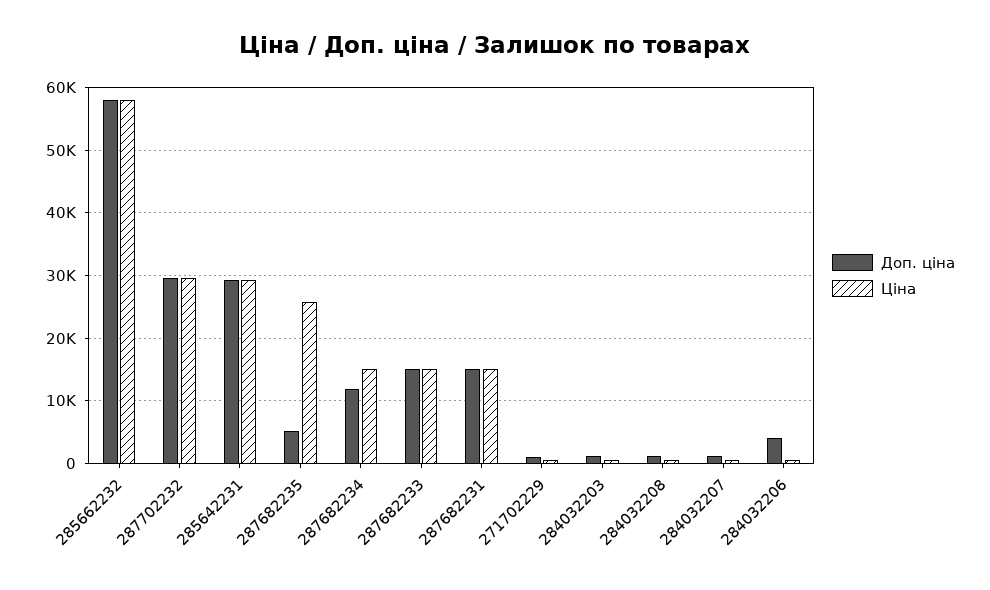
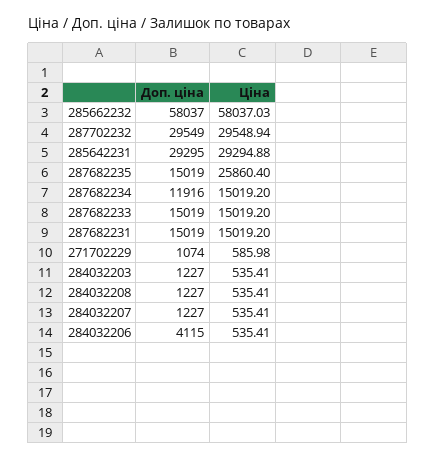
  {
    "Доп. ціна": {
      "285662232": 58037,
      "287702232": 29549,
      "285642231": 29295,
-     "287682235": 5000,
+     "287682235": 15019,
      "287682234": 11916,
      "287682233": 15019,
      "287682231": 15019,
      "271702229": 1074,
      "284032203": 1227,
      "284032208": 1227,
      "284032207": 1227,
      "284032206": 4115
    },
    "Ціна": {
      "285662232": 58037.03,
      "287702232": 29548.94,
      "285642231": 29294.88,
      "287682235": 25860.4,
      "287682234": 15019.2,
      "287682233": 15019.2,
      "287682231": 15019.2,
      "271702229": 585.98,
      "284032203": 535.41,
      "284032208": 535.41,
      "284032207": 535.41,
      "284032206": 535.41
    }
  }

